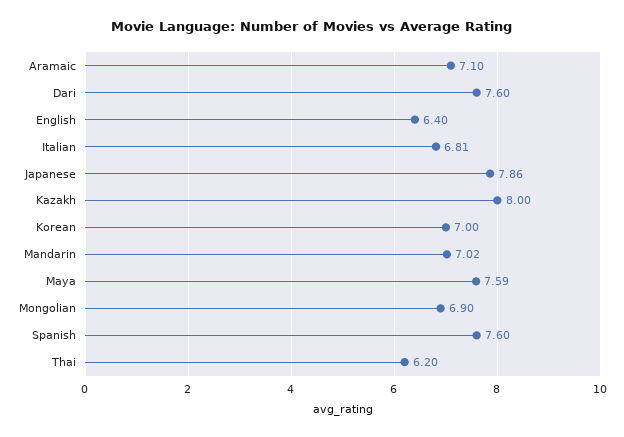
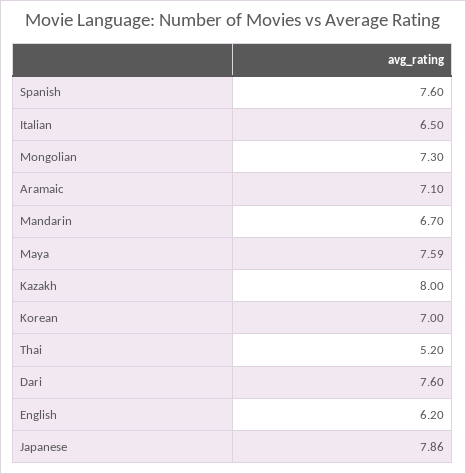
  {
    "Aramaic": 7.1,
    "Dari": 7.6,
-   "English": 6.4,
+   "English": 6.2,
-   "Italian": 6.81,
+   "Italian": 6.5,
    "Japanese": 7.86,
    "Kazakh": 8,
    "Korean": 7,
-   "Mandarin": 7.02,
+   "Mandarin": 6.7,
    "Maya": 7.59,
-   "Mongolian": 6.9,
+   "Mongolian": 7.3,
    "Spanish": 7.6,
-   "Thai": 6.2
+   "Thai": 5.2
  }

